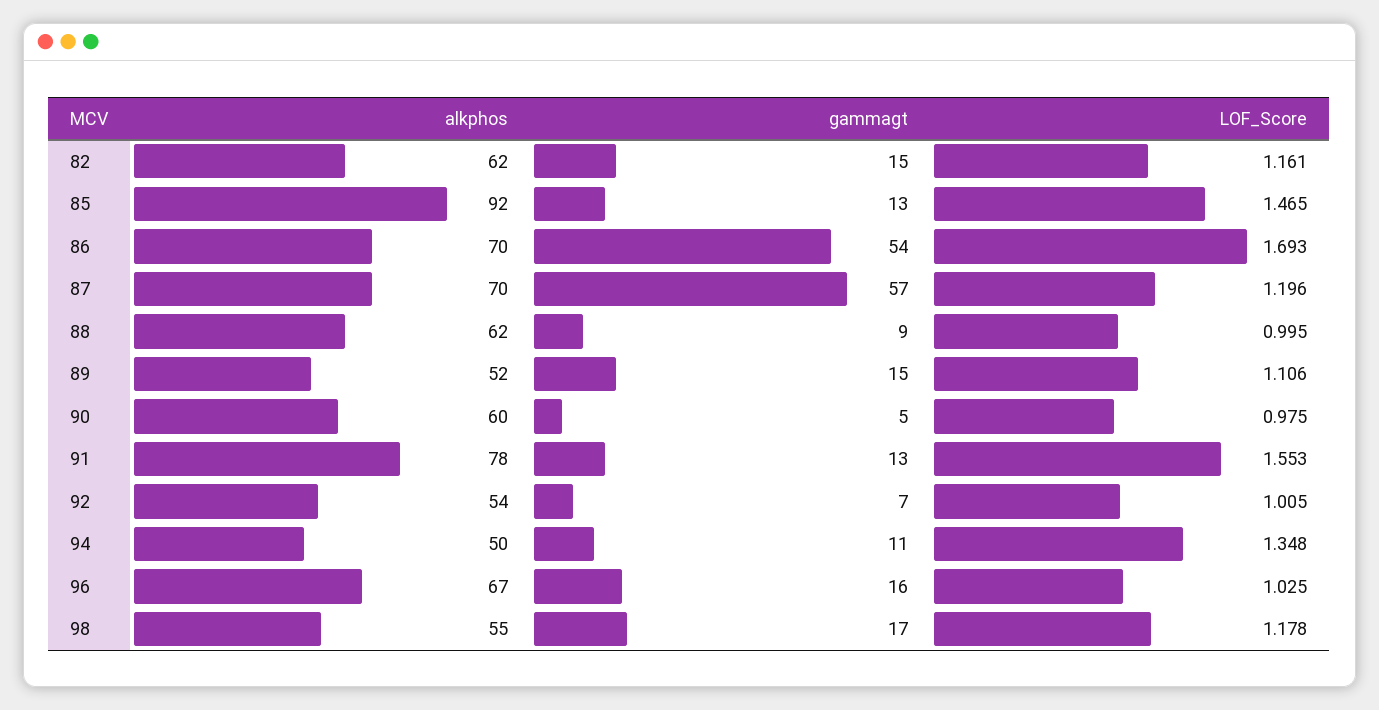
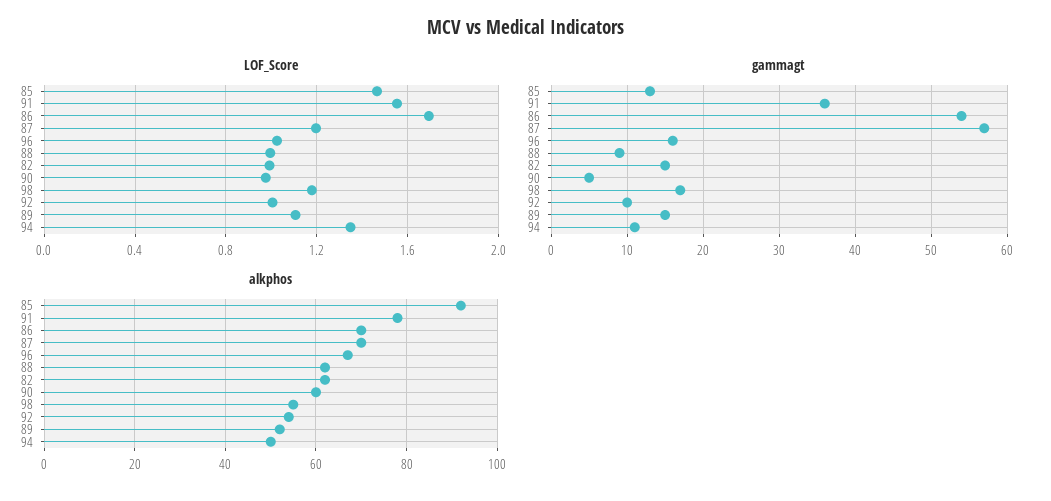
  {
    "alkphos": {
      "82": 62,
      "85": 92,
      "86": 70,
      "87": 70,
      "88": 62,
      "89": 52,
      "90": 60,
      "91": 78,
      "92": 54,
      "94": 50,
      "96": 67,
      "98": 55
    },
    "gammagt": {
      "82": 15,
      "85": 13,
      "86": 54,
      "87": 57,
      "88": 9,
      "89": 15,
      "90": 5,
-     "91": 13,
+     "91": 36,
-     "92": 7,
+     "92": 10,
      "94": 11,
      "96": 16,
      "98": 17
    },
    "LOF_Score": {
-     "82": 1.161,
+     "82": 1,
      "85": 1.465,
      "86": 1.693,
      "87": 1.196,
      "88": 0.995,
      "89": 1.106,
      "90": 0.975,
      "91": 1.553,
      "92": 1.005,
      "94": 1.348,
      "96": 1.025,
      "98": 1.178
    }
  }

